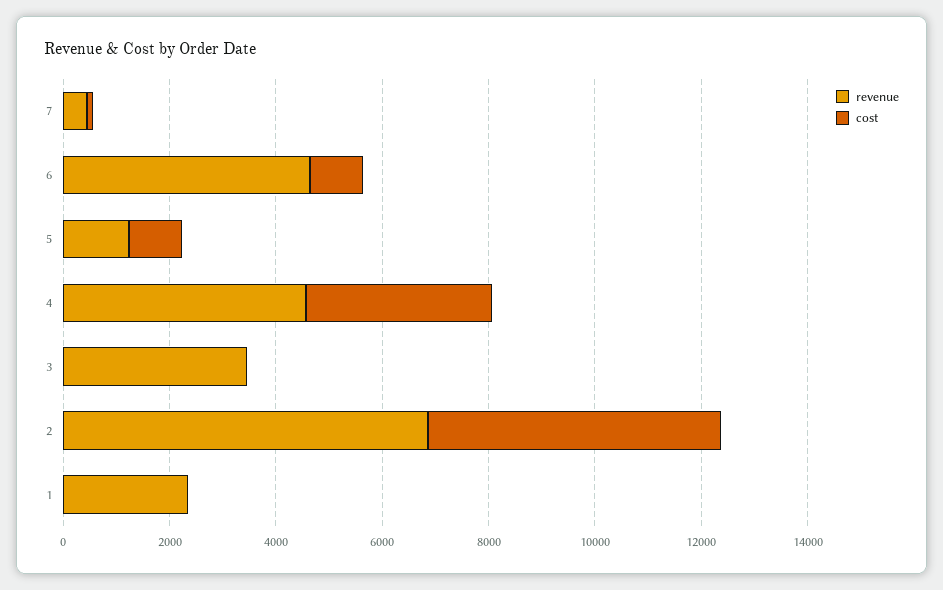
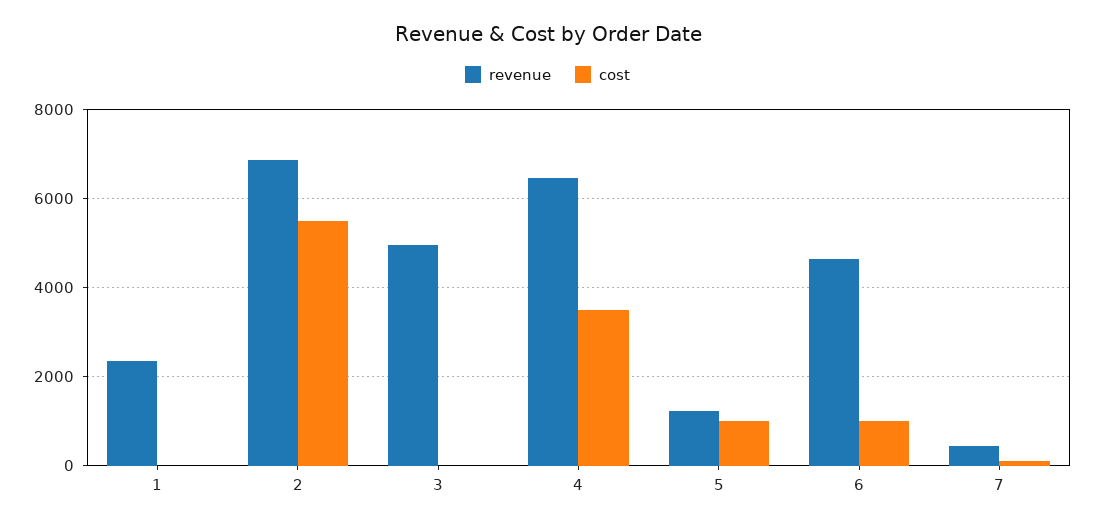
  {
    "revenue": {
      "7": 400,
      "6": 4600,
      "5": 1200,
-     "4": 4500,
+     "4": 6400,
-     "3": 3500,
+     "3": 5000,
      "2": 6800,
      "1": 2400
    },
    "cost": {
      "7": 200,
      "6": 1000,
      "5": 1000,
      "4": 3600,
      "3": 0,
      "2": 5600,
      "1": 0
    }
  }

